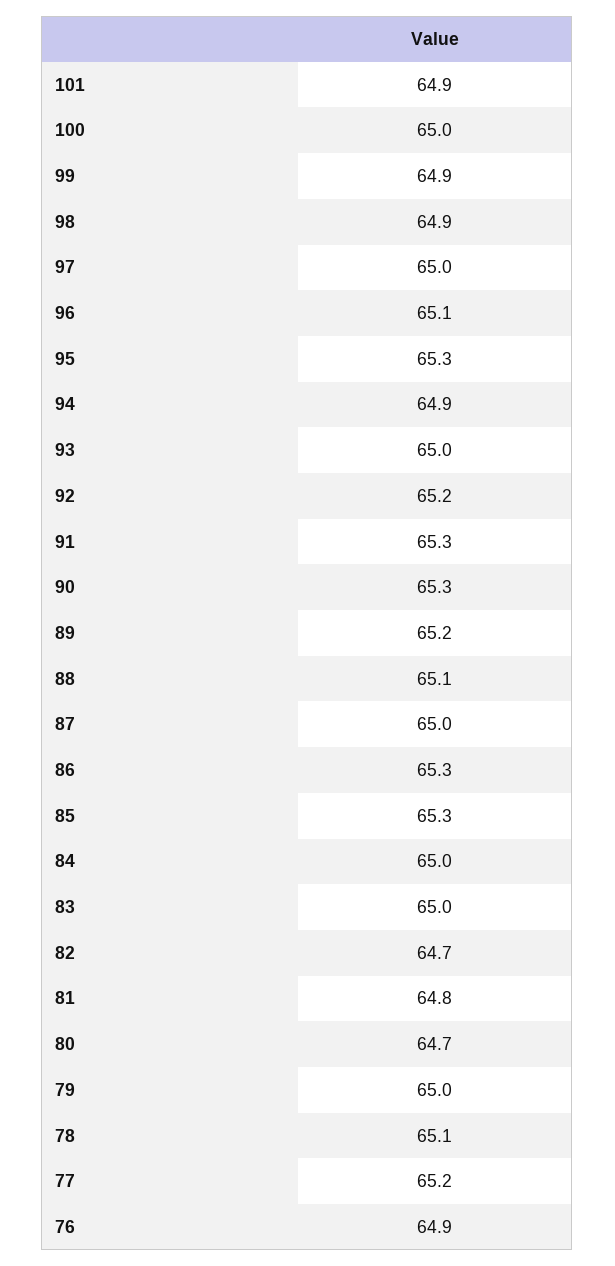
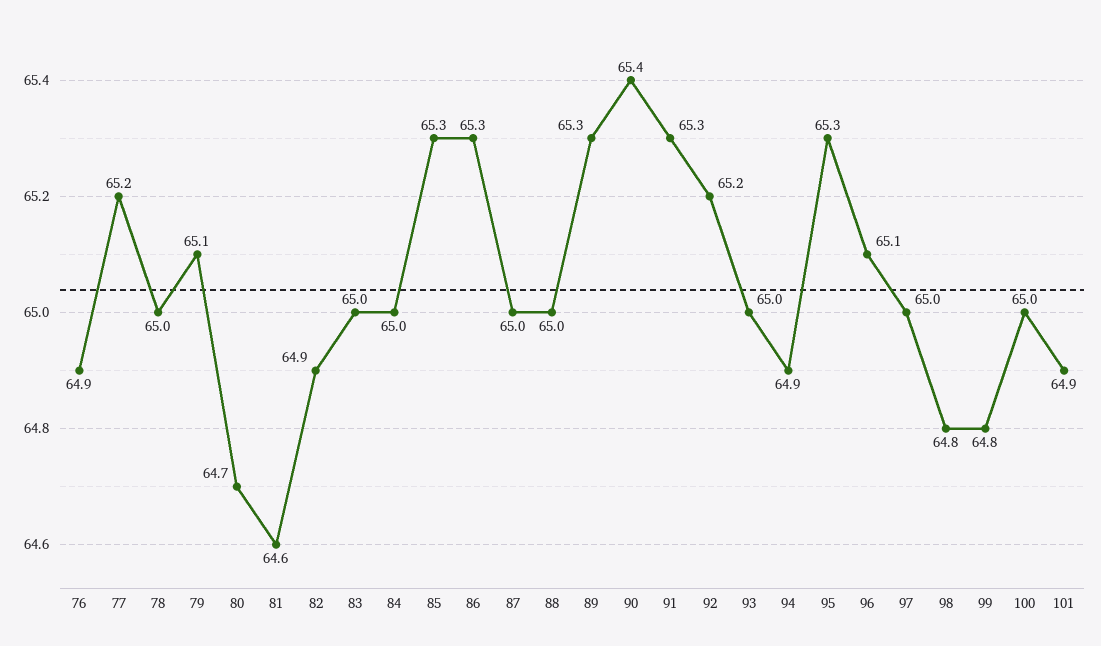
  {
    "101": 64.9,
    "100": 65,
-   "99": 64.9,
+   "99": 64.8,
-   "98": 64.9,
+   "98": 64.8,
    "97": 65,
    "96": 65.1,
    "95": 65.3,
    "94": 64.9,
    "93": 65,
    "92": 65.2,
    "91": 65.3,
-   "90": 65.3,
+   "90": 65.4,
-   "89": 65.2,
+   "89": 65.3,
-   "88": 65.1,
+   "88": 65,
    "87": 65,
    "86": 65.3,
    "85": 65.3,
    "84": 65,
    "83": 65,
-   "82": 64.7,
+   "82": 64.9,
-   "81": 64.8,
+   "81": 64.6,
    "80": 64.7,
-   "79": 65,
+   "79": 65.1,
-   "78": 65.1,
+   "78": 65,
    "77": 65.2,
    "76": 64.9
  }

